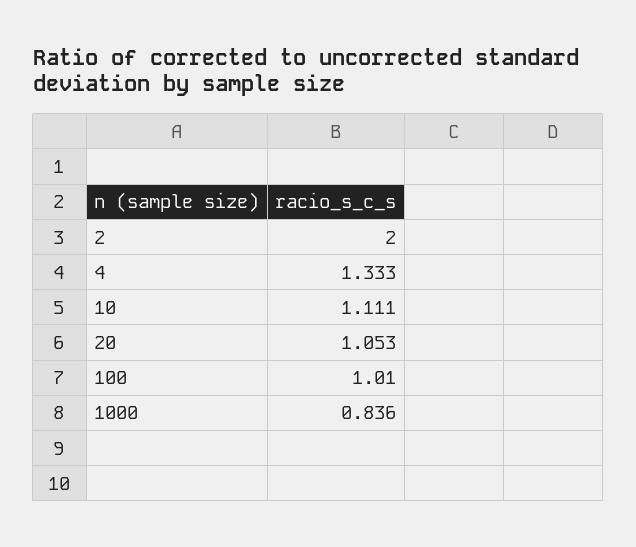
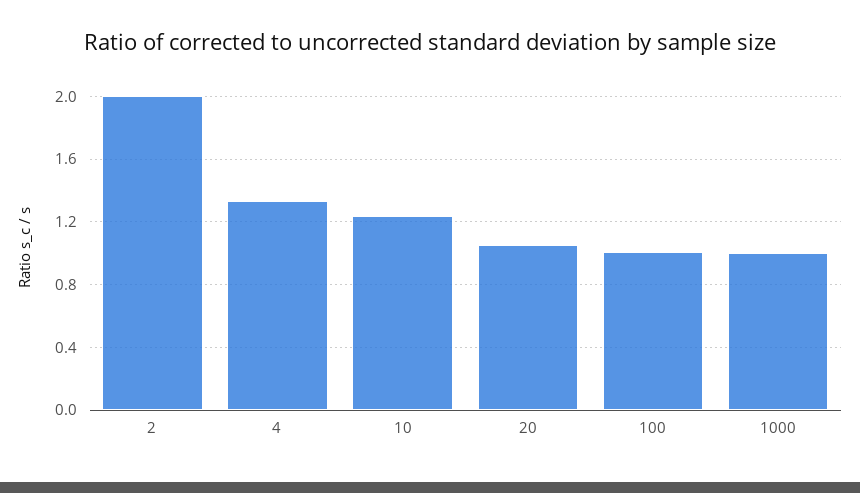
  {
    "2": 2,
    "4": 1.333,
-   "10": 1.111,
+   "10": 1.25,
    "20": 1.053,
    "100": 1.01,
-   "1000": 0.836
+   "1000": 1
  }

